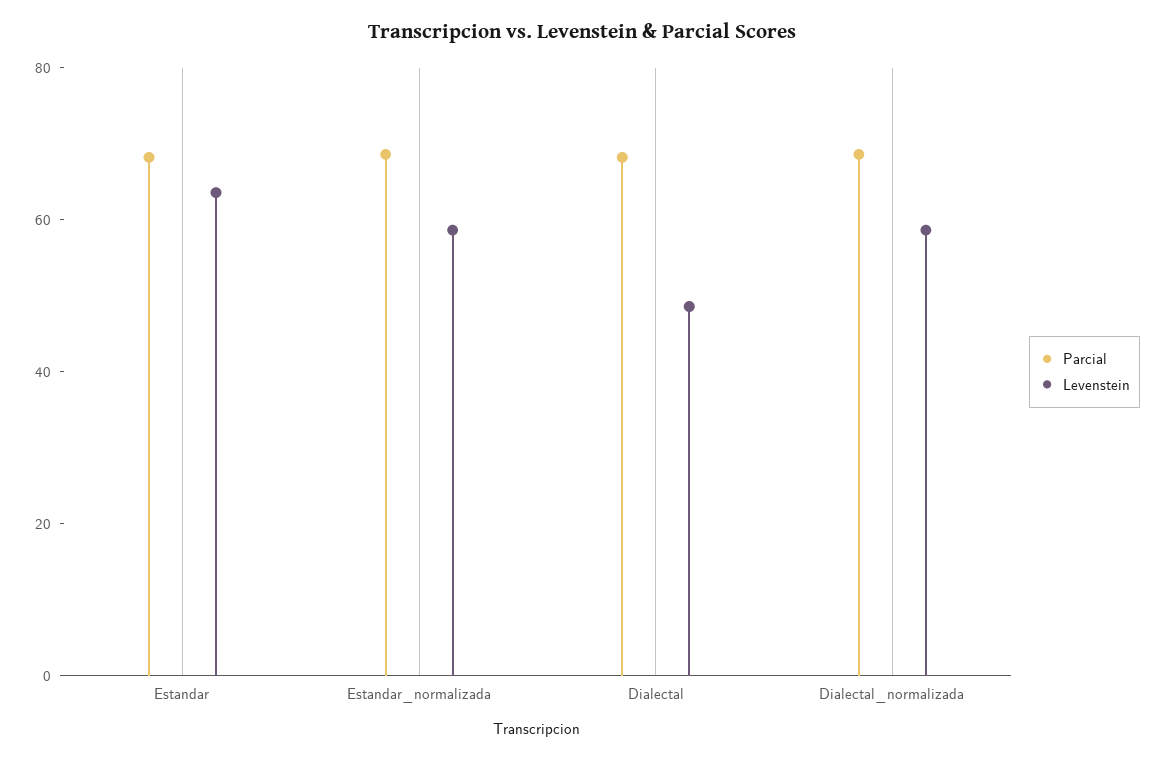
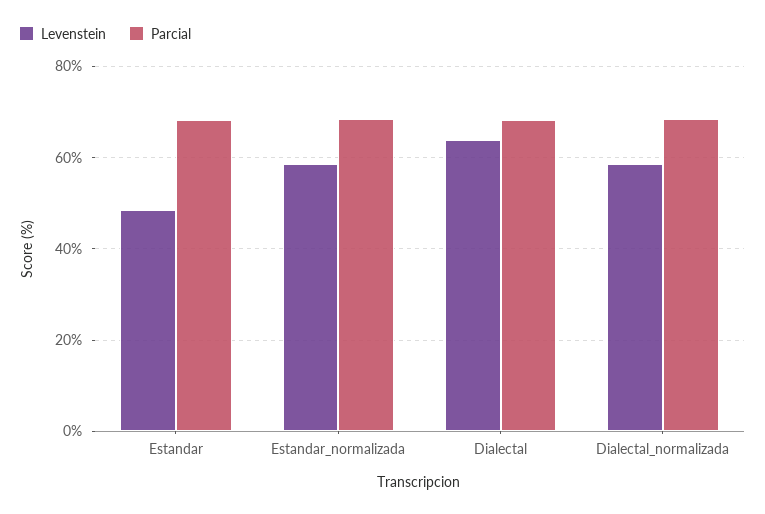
  {
    "Parcial": {
      "Estandar": 68,
      "Estandar_normalizada": 68,
      "Dialectal": 68,
      "Dialectal_normalizada": 68
    },
    "Levenstein": {
-     "Estandar": 65,
+     "Estandar": 48,
      "Estandar_normalizada": 58,
-     "Dialectal": 50,
+     "Dialectal": 64,
      "Dialectal_normalizada": 58
    }
  }

